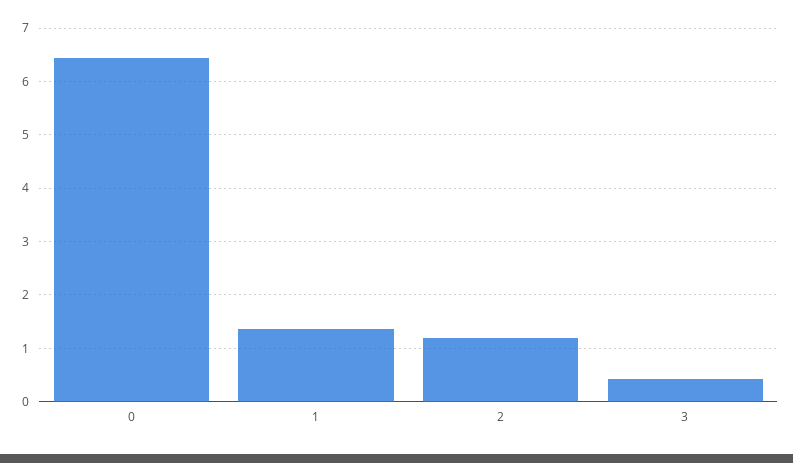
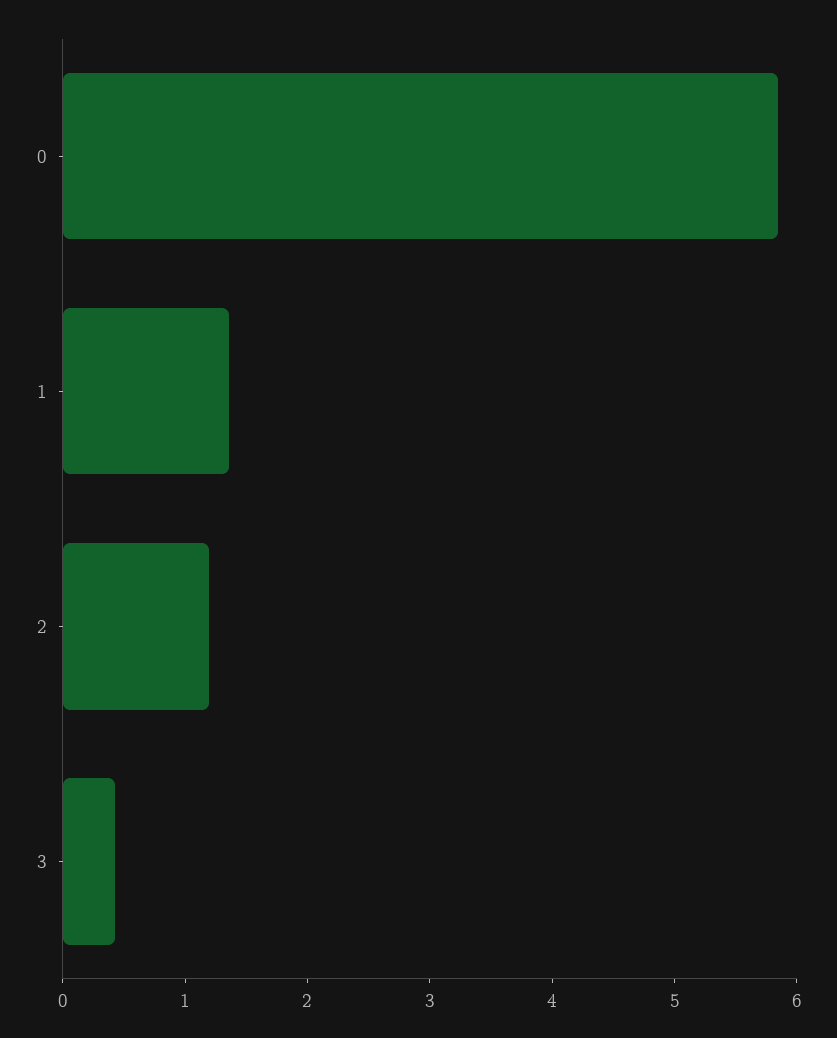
  {
-   "0": 6.4,
+   "0": 5.8,
    "1": 1.4,
    "2": 1.2,
    "3": 0.4
  }

